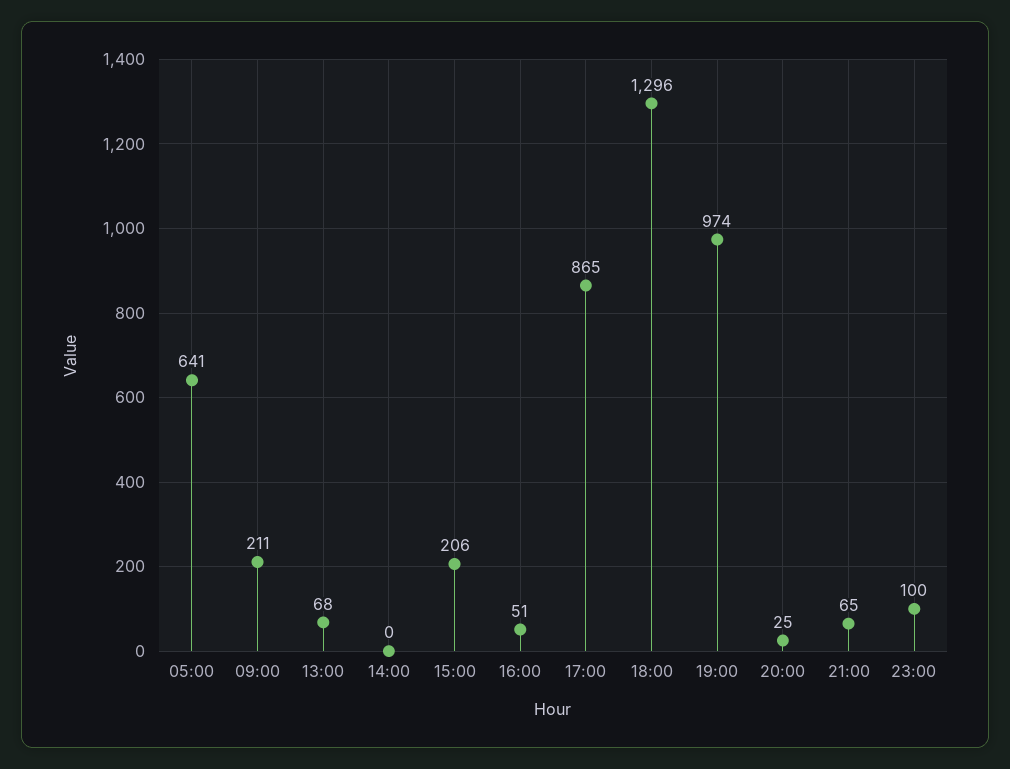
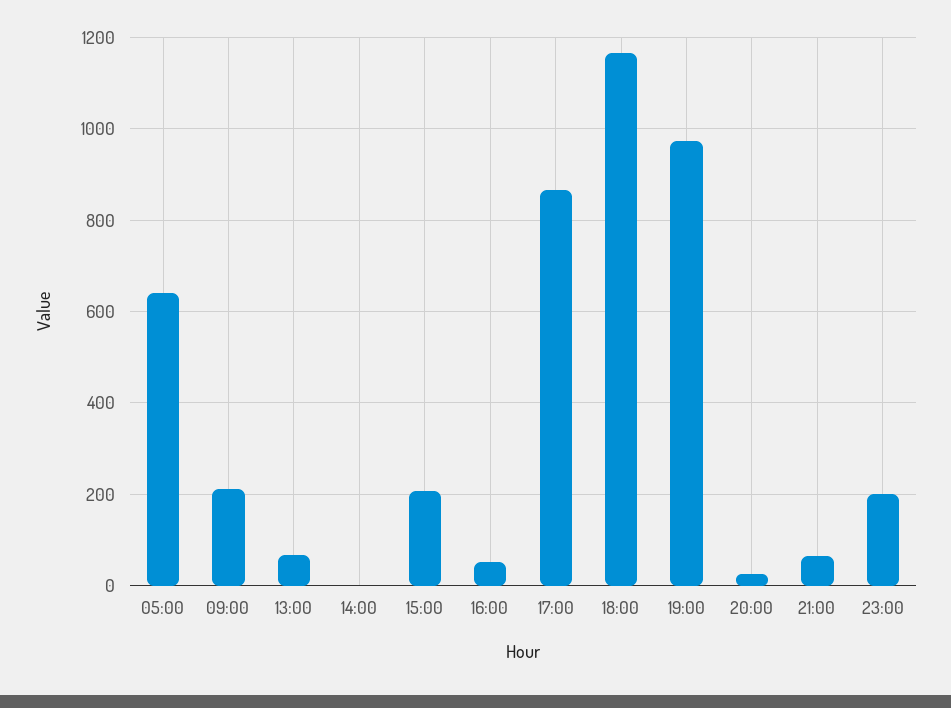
  {
    "05:00": 641,
    "09:00": 211,
    "13:00": 68,
    "14:00": 0,
    "15:00": 206,
    "16:00": 51,
    "17:00": 865,
-   "18:00": 1296,
+   "18:00": 1160,
    "19:00": 974,
    "20:00": 25,
    "21:00": 65,
-   "23:00": 100
+   "23:00": 200
  }

